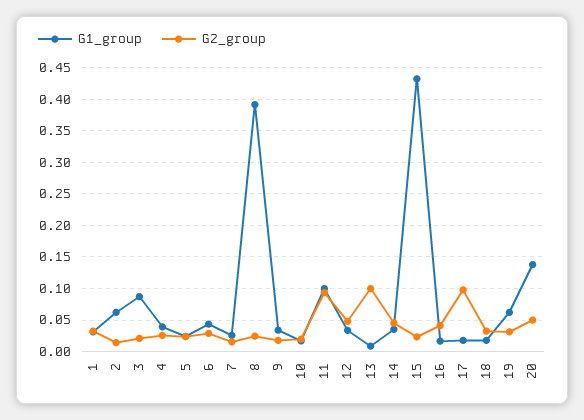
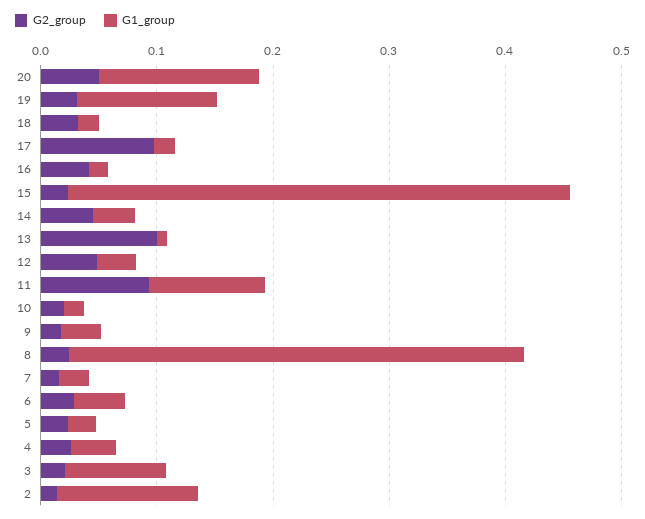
  {
    "G1_group": {
-     "1": 0.03,
-     "2": 0.06,
+     "2": 0.12,
      "3": 0.09,
      "4": 0.04,
      "5": 0.02,
      "6": 0.04,
      "7": 0.03,
      "8": 0.39,
      "9": 0.03,
      "10": 0.02,
      "11": 0.1,
      "12": 0.03,
      "13": 0.01,
      "14": 0.04,
      "15": 0.43,
      "16": 0.02,
      "17": 0.02,
      "18": 0.02,
-     "19": 0.06,
+     "19": 0.12,
      "20": 0.14
    },
    "G2_group": {
-     "1": 0.03,
      "2": 0.01,
      "3": 0.02,
      "4": 0.03,
      "5": 0.02,
      "6": 0.03,
      "7": 0.02,
      "8": 0.02,
      "9": 0.02,
      "10": 0.02,
      "11": 0.09,
      "12": 0.05,
      "13": 0.1,
      "14": 0.05,
      "15": 0.02,
      "16": 0.04,
      "17": 0.1,
      "18": 0.03,
      "19": 0.03,
      "20": 0.05
    }
  }

